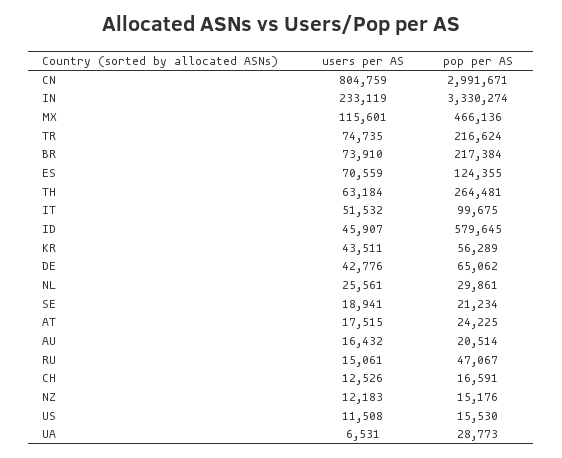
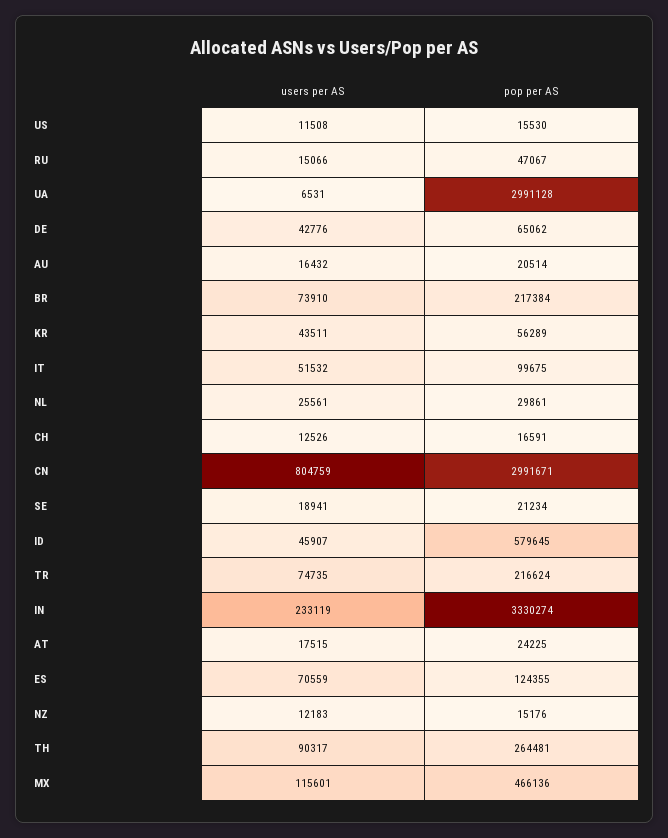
  {
    "users per AS": {
      "CN": 804759,
      "IN": 233119,
      "MX": 115601,
      "TR": 74735,
      "BR": 73910,
      "ES": 70559,
-     "TH": 63184,
+     "TH": 90317,
      "IT": 51532,
      "ID": 45907,
      "KR": 43511,
      "DE": 42776,
      "NL": 25561,
      "SE": 18941,
      "AT": 17515,
      "AU": 16432,
-     "RU": 15061,
+     "RU": 15066,
      "CH": 12526,
      "NZ": 12183,
      "US": 11508,
      "UA": 6531
    },
    "pop per AS": {
      "CN": 2991671,
      "IN": 3330274,
      "MX": 466136,
      "TR": 216624,
      "BR": 217384,
      "ES": 124355,
      "TH": 264481,
      "IT": 99675,
      "ID": 579645,
      "KR": 56289,
      "DE": 65062,
      "NL": 29861,
      "SE": 21234,
      "AT": 24225,
      "AU": 20514,
      "RU": 47067,
      "CH": 16591,
      "NZ": 15176,
      "US": 15530,
-     "UA": 28773
+     "UA": 2991128
    }
  }

